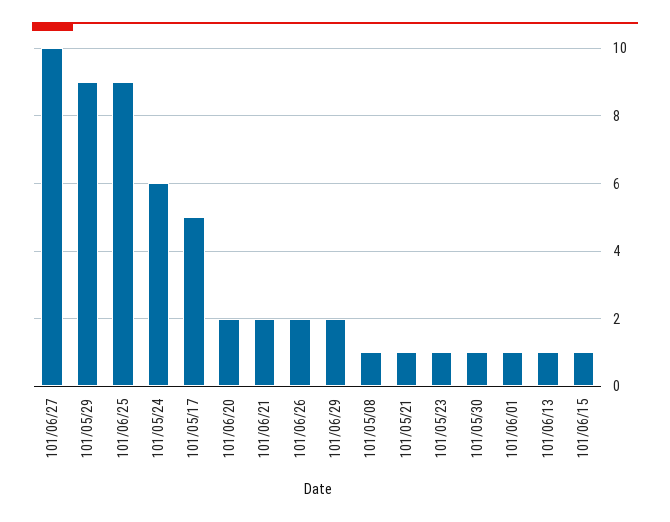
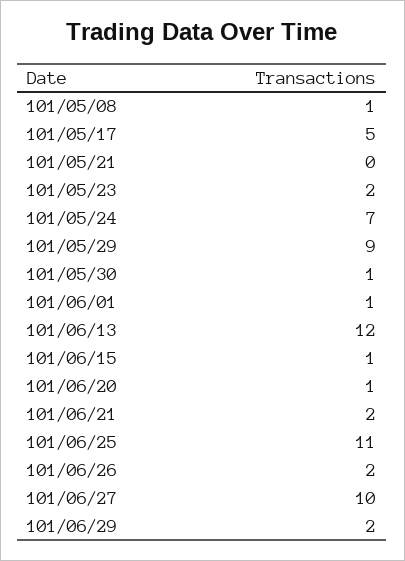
  {
    "101/06/27": 10,
    "101/05/29": 9,
-   "101/06/25": 9,
+   "101/06/25": 11,
-   "101/05/24": 6,
+   "101/05/24": 7,
    "101/05/17": 5,
-   "101/06/20": 2,
+   "101/06/20": 1,
    "101/06/21": 2,
    "101/06/26": 2,
    "101/06/29": 2,
    "101/05/08": 1,
-   "101/05/21": 1,
+   "101/05/21": 0,
-   "101/05/23": 1,
+   "101/05/23": 2,
    "101/05/30": 1,
    "101/06/01": 1,
-   "101/06/13": 1,
+   "101/06/13": 12,
    "101/06/15": 1
  }

